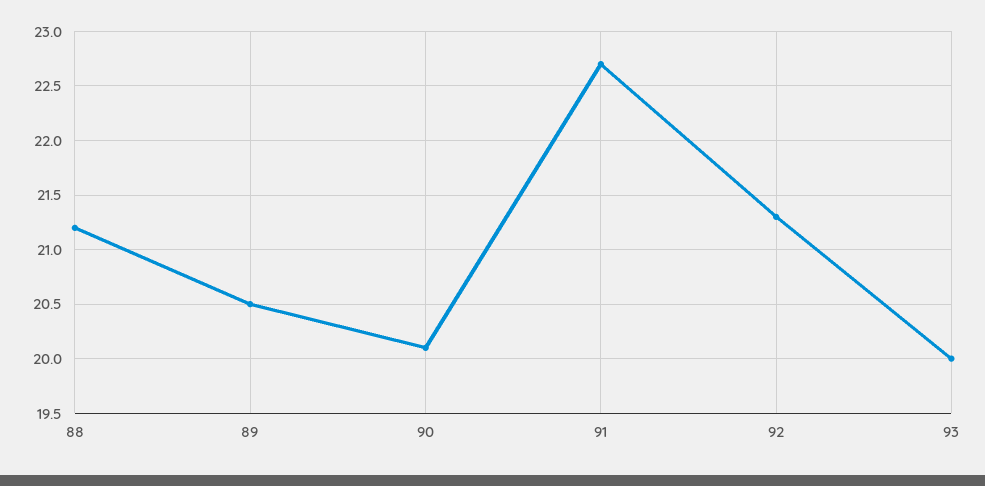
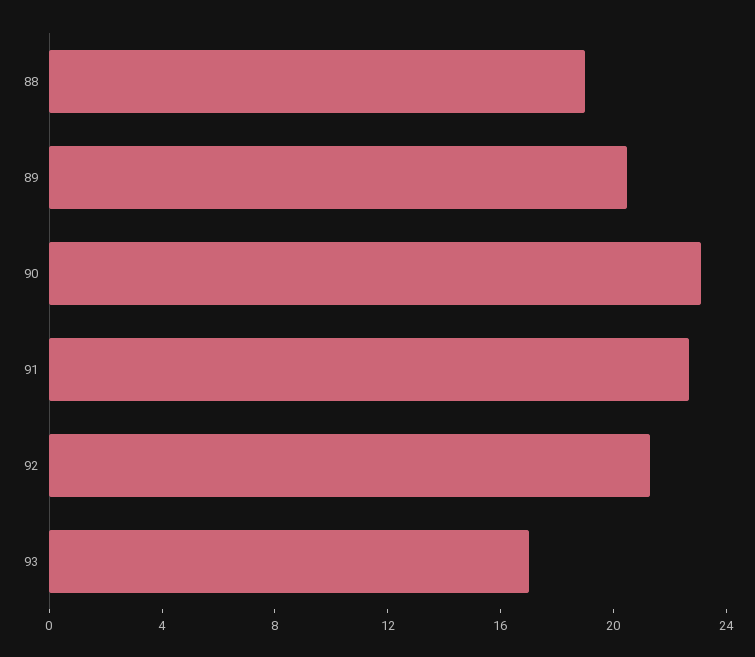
  {
-   "88": 21.2,
+   "88": 19,
    "89": 20.5,
-   "90": 20.1,
+   "90": 23,
    "91": 22.7,
    "92": 21.3,
-   "93": 20
+   "93": 17
  }

